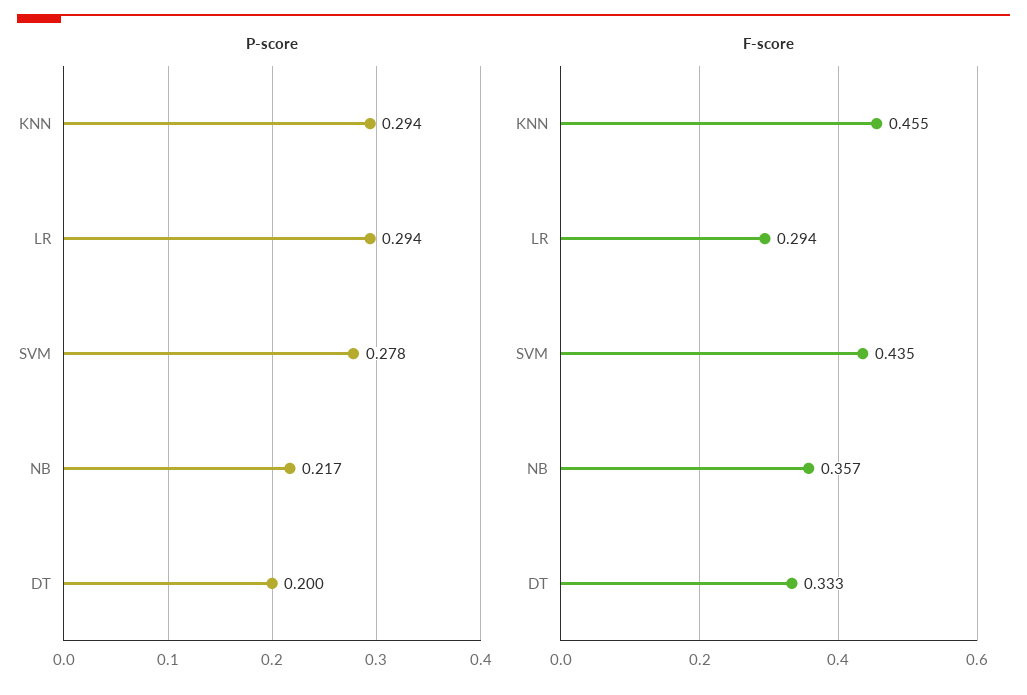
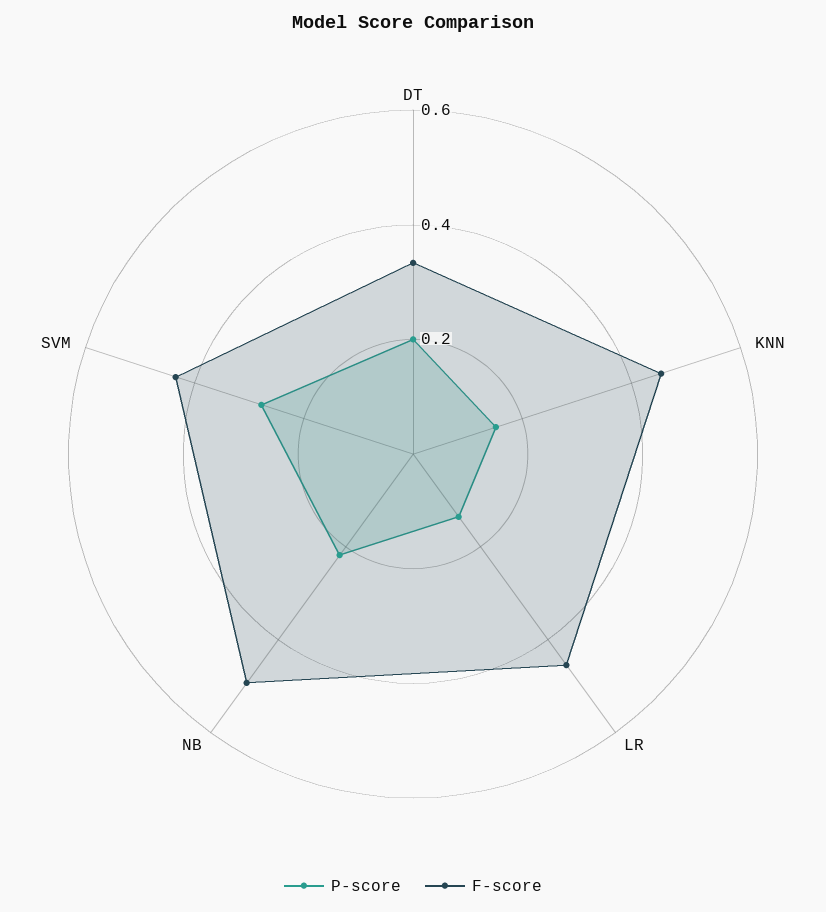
  {
    "P-score": {
-     "KNN": 0.294,
+     "KNN": 0.15,
-     "LR": 0.294,
+     "LR": 0.15,
      "SVM": 0.278,
      "NB": 0.217,
      "DT": 0.2
    },
    "F-score": {
      "KNN": 0.455,
-     "LR": 0.294,
+     "LR": 0.45,
      "SVM": 0.435,
-     "NB": 0.357,
+     "NB": 0.5,
      "DT": 0.333
    }
  }

